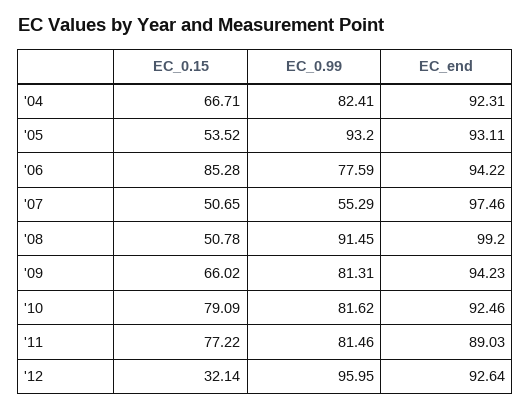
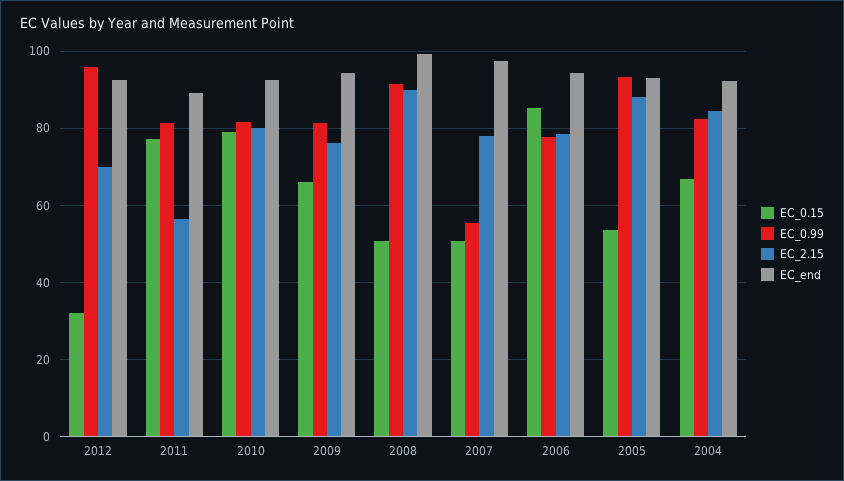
  {
    "EC_0.15": {
      "'04": 66.71,
      "'05": 53.52,
      "'06": 85.28,
      "'07": 50.65,
      "'08": 50.78,
      "'09": 66.02,
      "'10": 79.09,
      "'11": 77.22,
      "'12": 32.14
    },
    "EC_0.99": {
      "'04": 82.41,
      "'05": 93.2,
      "'06": 77.59,
      "'07": 55.29,
      "'08": 91.45,
      "'09": 81.31,
      "'10": 81.62,
      "'11": 81.46,
      "'12": 95.95
    },
    "EC_end": {
      "'04": 92.31,
      "'05": 93.11,
      "'06": 94.22,
      "'07": 97.46,
      "'08": 99.2,
      "'09": 94.23,
      "'10": 92.46,
      "'11": 89.03,
      "'12": 92.64
-   }
+   },
+   "EC_2.15": {
+     "'12": 70,
+     "'11": 56,
+     "'10": 80,
+     "'09": 76,
+     "'08": 90,
+     "'07": 78,
+     "'06": 78,
+     "'05": 88,
+     "'04": 84
+   }
  }

